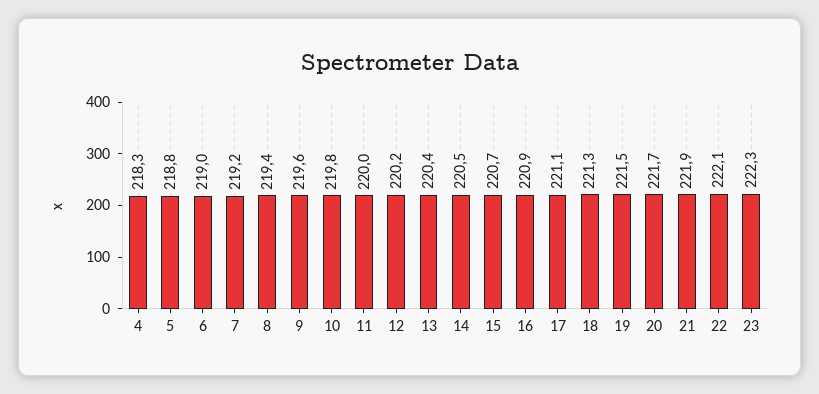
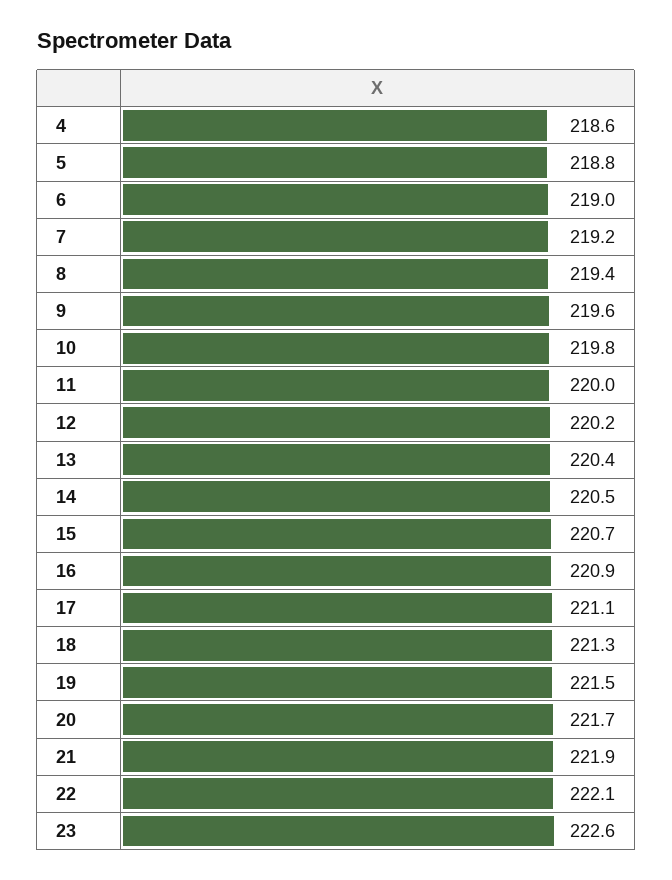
  {
-   "4": 218.3,
+   "4": 218.6,
    "5": 218.8,
    "6": 219,
    "7": 219.2,
    "8": 219.4,
    "9": 219.6,
    "10": 219.8,
    "11": 220,
    "12": 220.2,
    "13": 220.4,
    "14": 220.5,
    "15": 220.7,
    "16": 220.9,
    "17": 221.1,
    "18": 221.3,
    "19": 221.5,
    "20": 221.7,
    "21": 221.9,
    "22": 222.1,
-   "23": 222.3
+   "23": 222.6
  }

